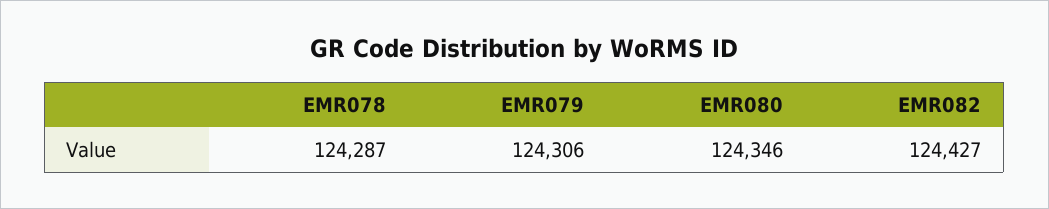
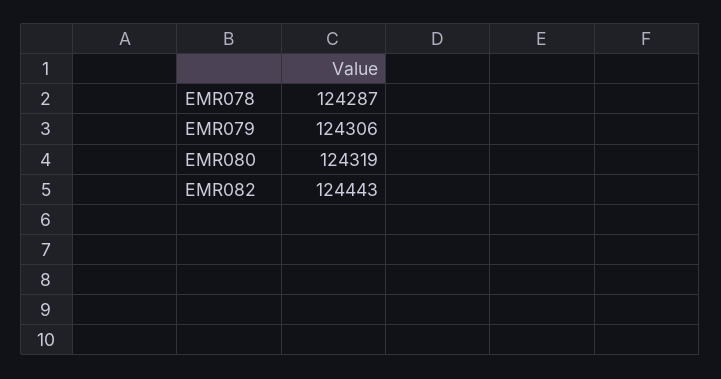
  {
    "EMR078": 124287,
    "EMR079": 124306,
-   "EMR080": 124346,
+   "EMR080": 124319,
-   "EMR082": 124427
+   "EMR082": 124443
  }

